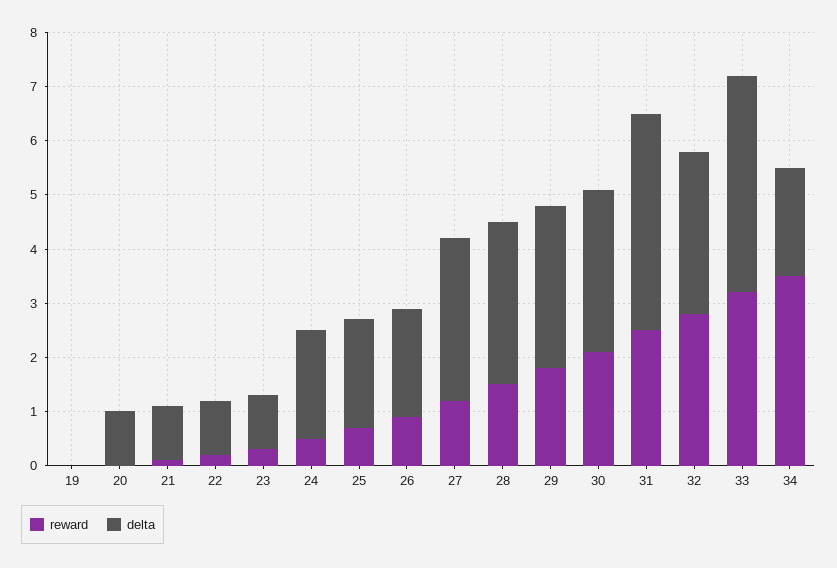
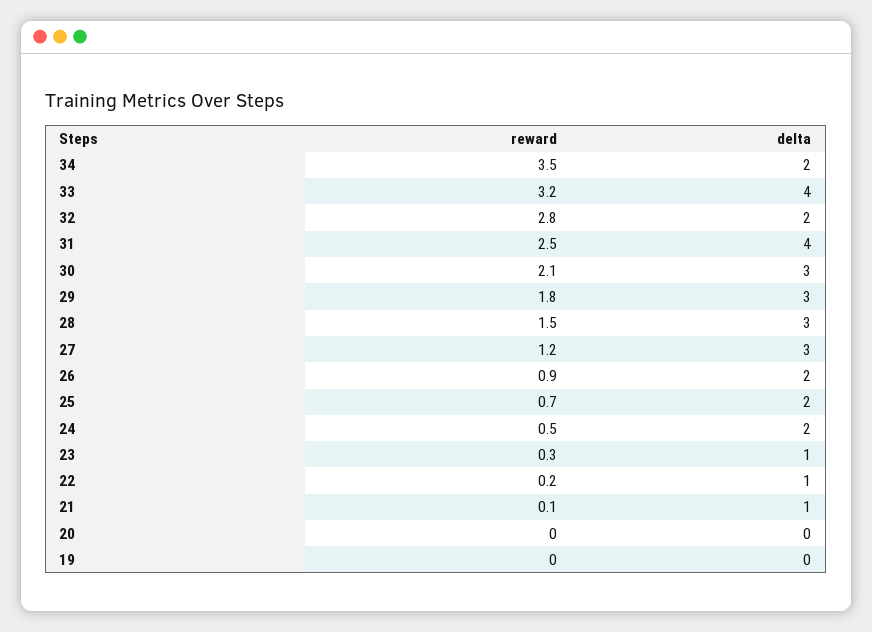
  {
    "reward": {
      "19": 0,
      "20": 0,
      "21": 0.1,
      "22": 0.2,
      "23": 0.3,
      "24": 0.5,
      "25": 0.7,
      "26": 0.9,
      "27": 1.2,
      "28": 1.5,
      "29": 1.8,
      "30": 2.1,
      "31": 2.5,
      "32": 2.8,
      "33": 3.2,
      "34": 3.5
    },
    "delta": {
      "19": 0,
-     "20": 1,
+     "20": 0,
      "21": 1,
      "22": 1,
      "23": 1,
      "24": 2,
      "25": 2,
      "26": 2,
      "27": 3,
      "28": 3,
      "29": 3,
      "30": 3,
      "31": 4,
-     "32": 3,
+     "32": 2,
      "33": 4,
      "34": 2
    }
  }

